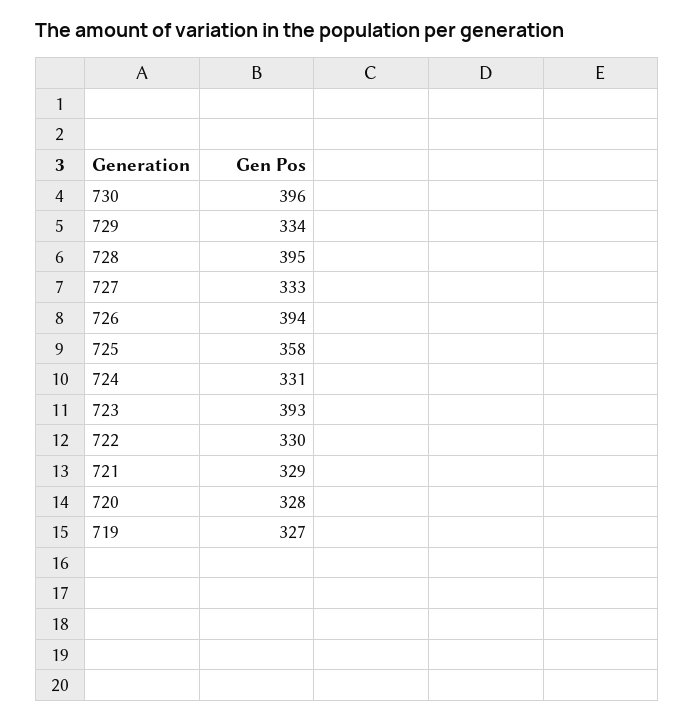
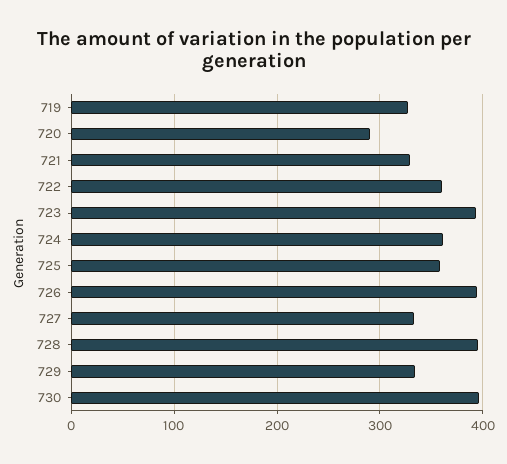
  {
    "730": 396,
    "729": 334,
    "728": 395,
    "727": 333,
    "726": 394,
    "725": 358,
-   "724": 331,
+   "724": 360,
    "723": 393,
-   "722": 330,
+   "722": 360,
    "721": 329,
-   "720": 328,
+   "720": 290,
    "719": 327
  }

